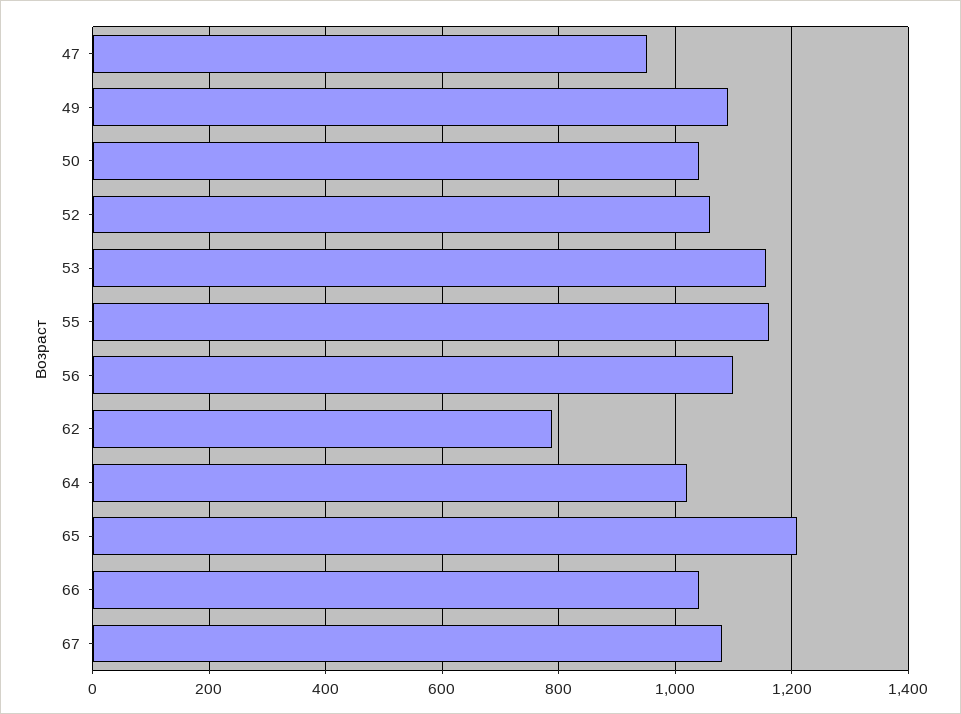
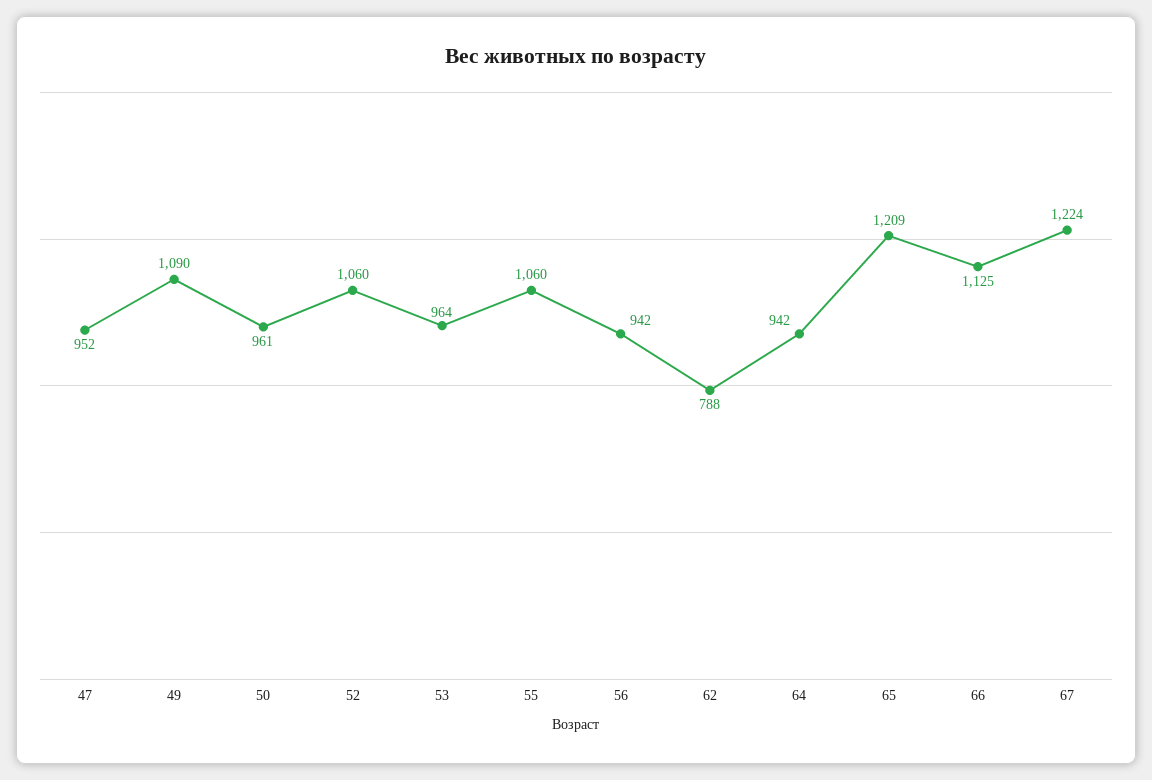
  {
    "47": 952,
    "49": 1090,
-   "50": 1040,
+   "50": 961,
    "52": 1060,
-   "53": 1160,
+   "53": 964,
-   "55": 1160,
+   "55": 1060,
-   "56": 1100,
+   "56": 942,
    "62": 788,
-   "64": 1020,
+   "64": 942,
    "65": 1209,
-   "66": 1040,
+   "66": 1125,
-   "67": 1080
+   "67": 1224
  }

